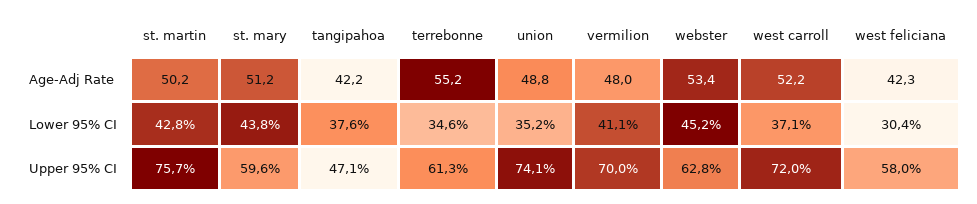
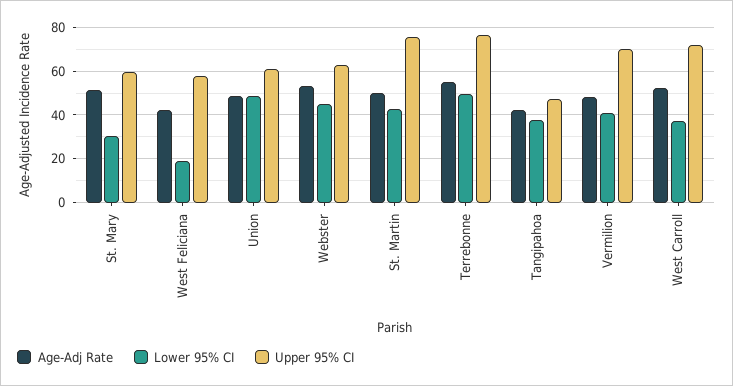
  {
    "Age-Adj Rate": {
      "st. martin": 50.2,
      "st. mary": 51.2,
      "tangipahoa": 42.2,
      "terrebonne": 55.2,
      "union": 48.8,
      "vermilion": 48,
      "webster": 53.4,
      "west carroll": 52.2,
      "west feliciana": 42.3
    },
    "Lower 95% CI": {
      "st. martin": 42.8,
-     "st. mary": 43.8,
+     "st. mary": 30,
      "tangipahoa": 37.6,
-     "terrebonne": 34.6,
+     "terrebonne": 50,
-     "union": 35.2,
+     "union": 50,
      "vermilion": 41.1,
      "webster": 45.2,
      "west carroll": 37.1,
-     "west feliciana": 30.4
+     "west feliciana": 20
    },
    "Upper 95% CI": {
      "st. martin": 75.7,
      "st. mary": 59.6,
      "tangipahoa": 47.1,
-     "terrebonne": 61.3,
+     "terrebonne": 75,
-     "union": 74.1,
+     "union": 60,
      "vermilion": 70,
      "webster": 62.8,
      "west carroll": 72,
      "west feliciana": 58
    }
  }

